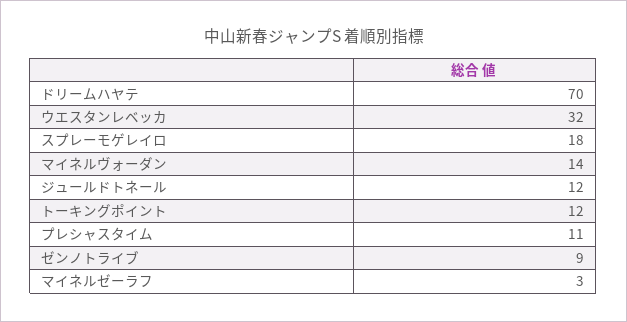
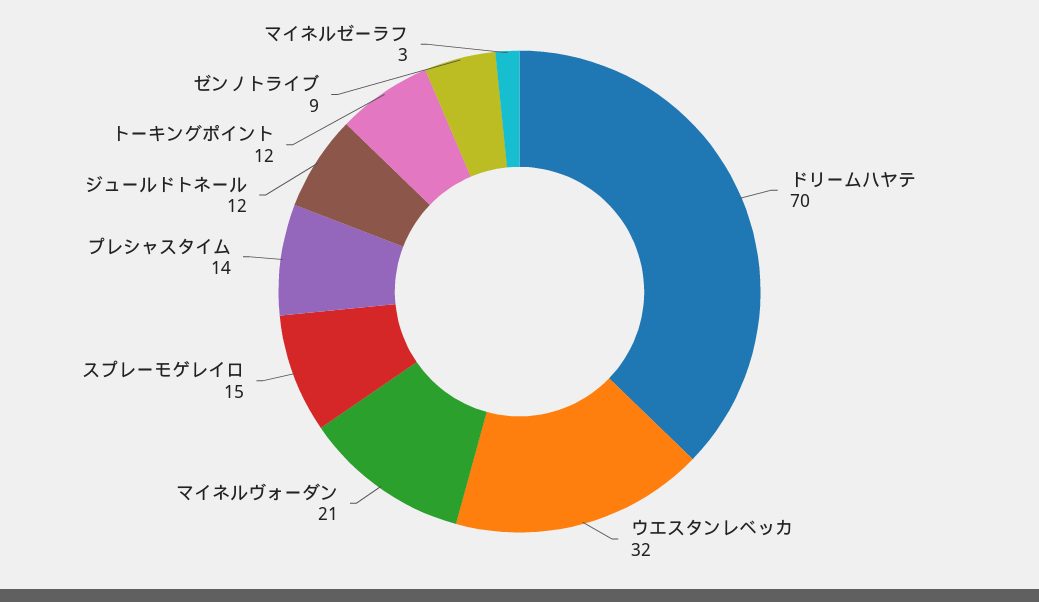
  {
    "ドリームハヤテ": 70,
    "ウエスタンレベッカ": 32,
-   "スプレーモゲレイロ": 18,
+   "スプレーモゲレイロ": 15,
-   "マイネルヴォーダン": 14,
+   "マイネルヴォーダン": 21,
    "ジュールドトネール": 12,
    "トーキングポイント": 12,
-   "プレシャスタイム": 11,
+   "プレシャスタイム": 14,
    "ゼンノトライブ": 9,
    "マイネルゼーラフ": 3
  }

